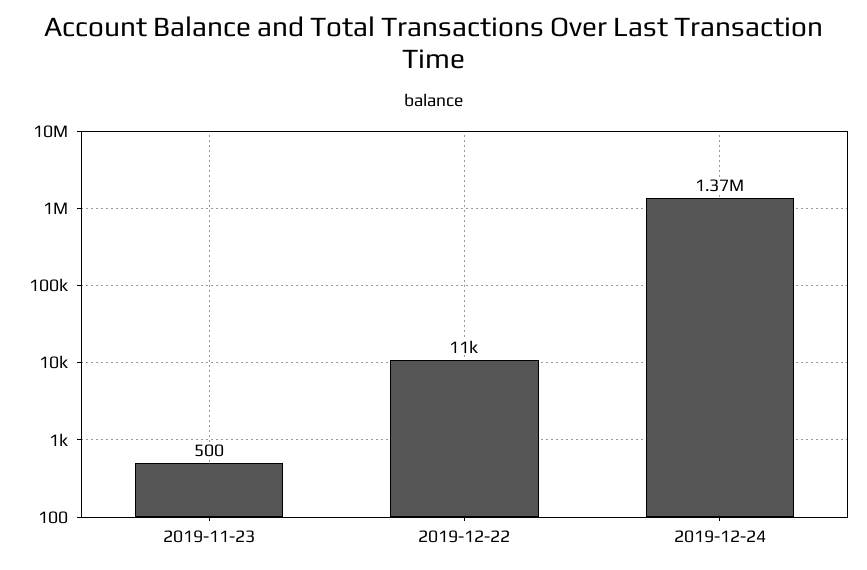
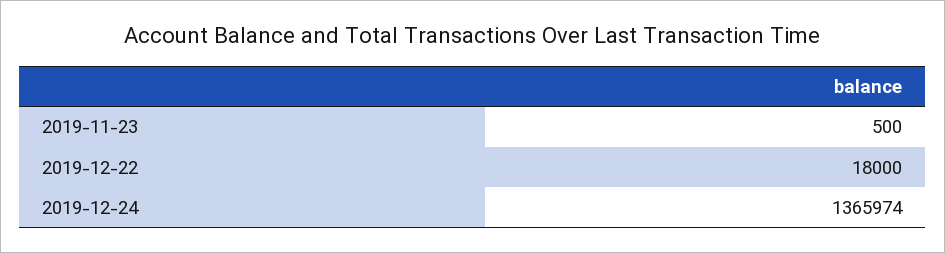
  {
    "2019-11-23": 500,
-   "2019-12-22": 11000,
+   "2019-12-22": 18000,
    "2019-12-24": 1365974
  }

